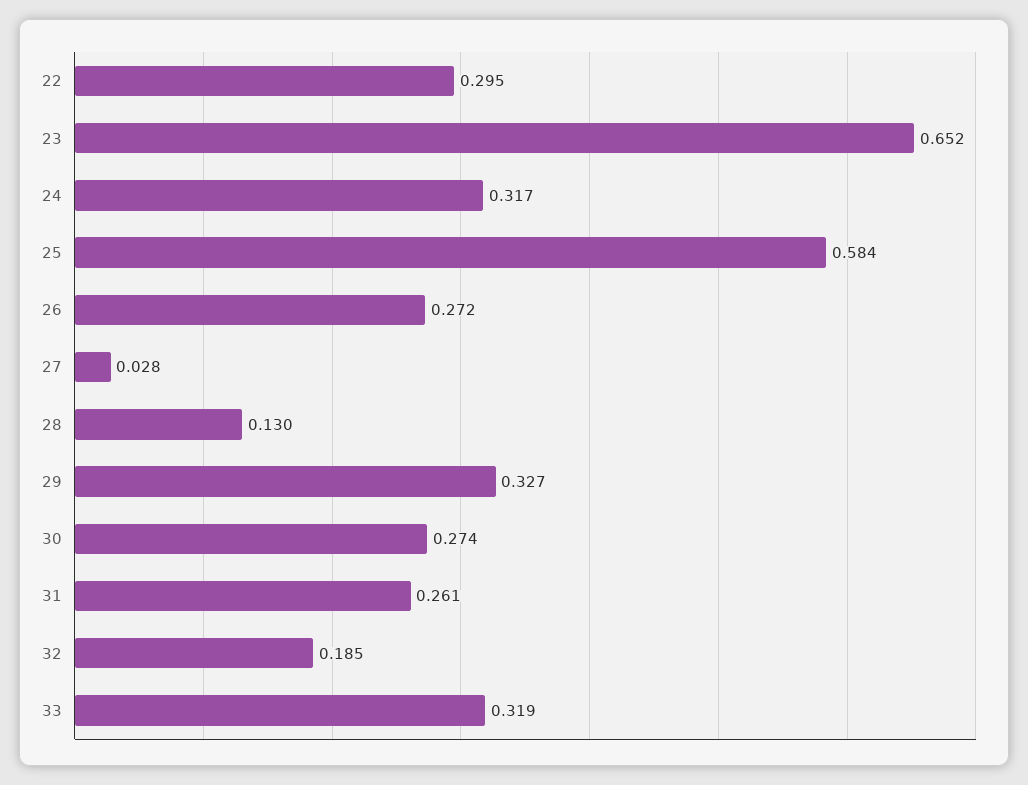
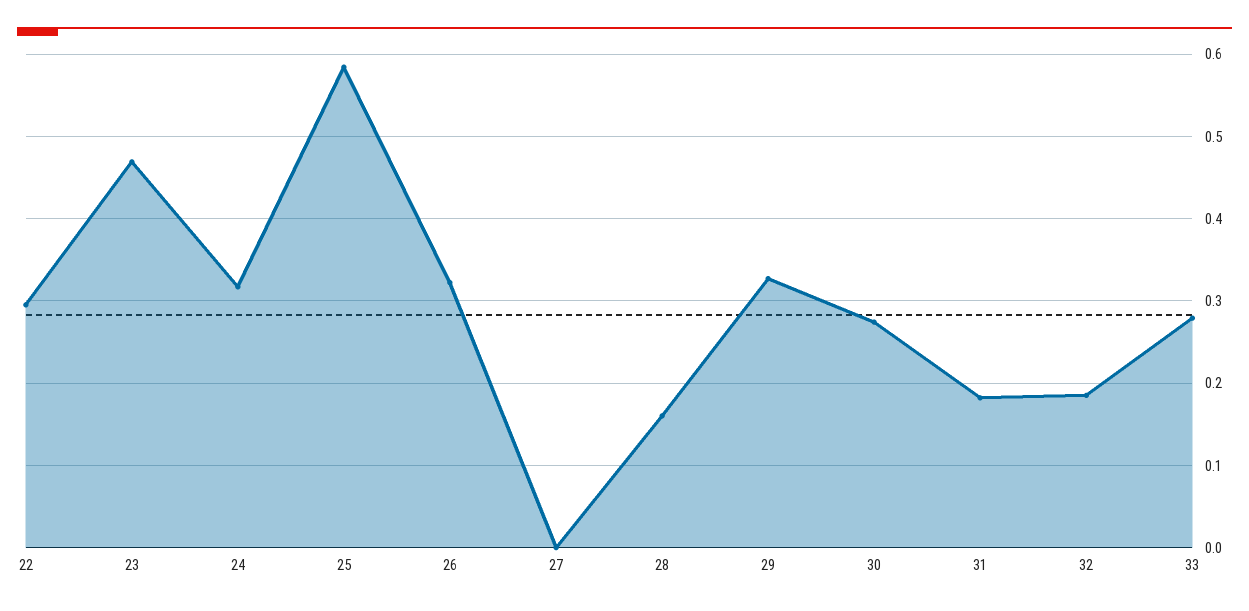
  {
    "22": 0.295,
-   "23": 0.652,
+   "23": 0.47,
    "24": 0.317,
    "25": 0.584,
-   "26": 0.272,
+   "26": 0.32,
-   "27": 0.028,
+   "27": 0,
-   "28": 0.13,
+   "28": 0.16,
    "29": 0.327,
    "30": 0.274,
-   "31": 0.261,
+   "31": 0.18,
    "32": 0.185,
-   "33": 0.319
+   "33": 0.28
  }

